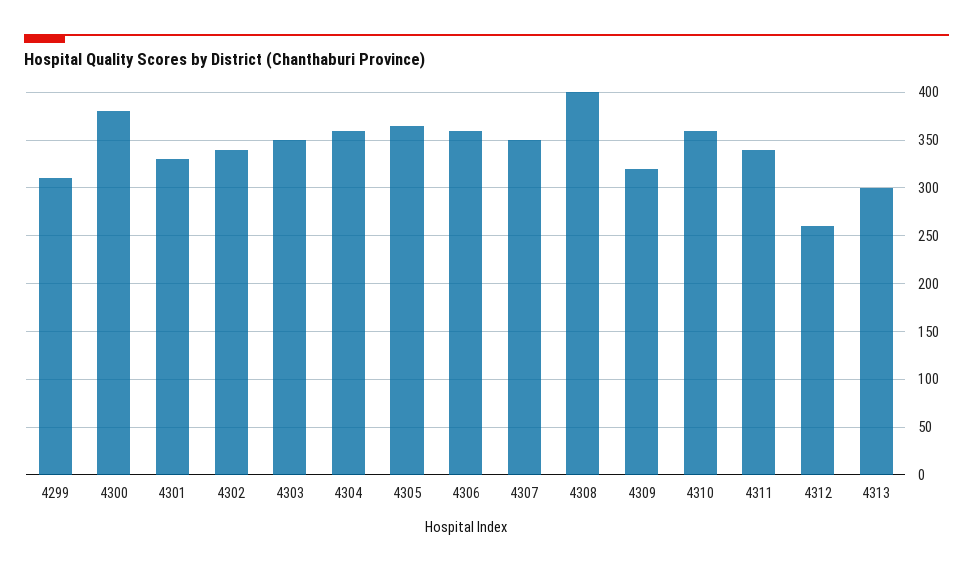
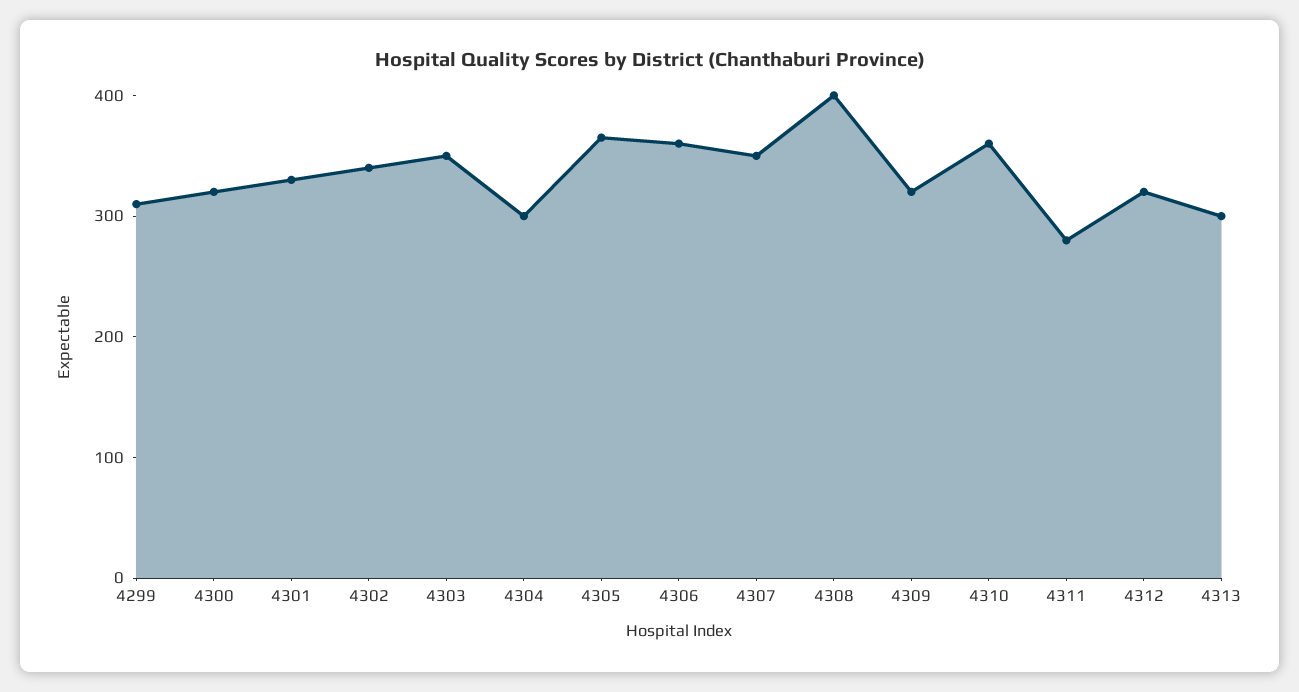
  {
    "4299": 310,
-   "4300": 380,
+   "4300": 320,
    "4301": 330,
    "4302": 340,
    "4303": 350,
-   "4304": 360,
+   "4304": 300,
    "4305": 370,
    "4306": 360,
    "4307": 350,
    "4308": 400,
    "4309": 320,
    "4310": 360,
-   "4311": 340,
+   "4311": 280,
-   "4312": 260,
+   "4312": 320,
    "4313": 300
  }

